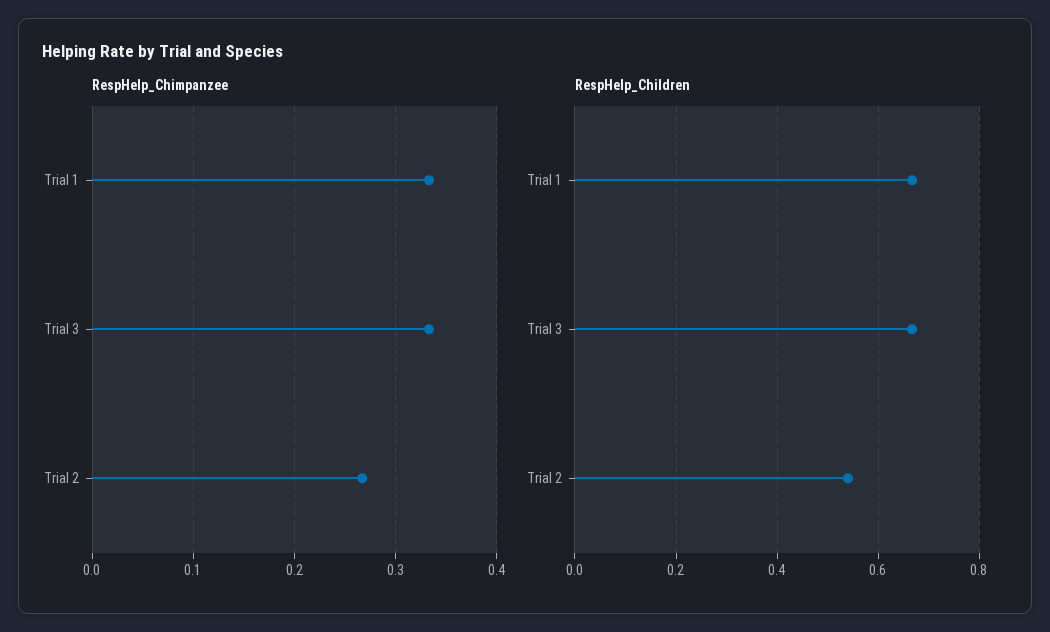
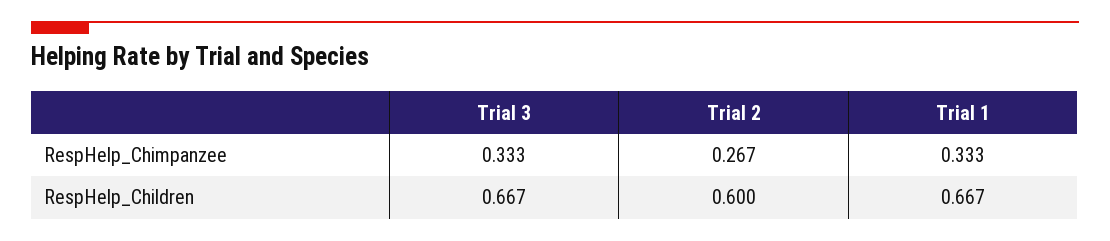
  {
    "RespHelp_Chimpanzee": {
      "Trial 1": 0.333,
      "Trial 3": 0.333,
      "Trial 2": 0.267
    },
    "RespHelp_Children": {
      "Trial 1": 0.667,
      "Trial 3": 0.667,
-     "Trial 2": 0.54
+     "Trial 2": 0.6
    }
  }

